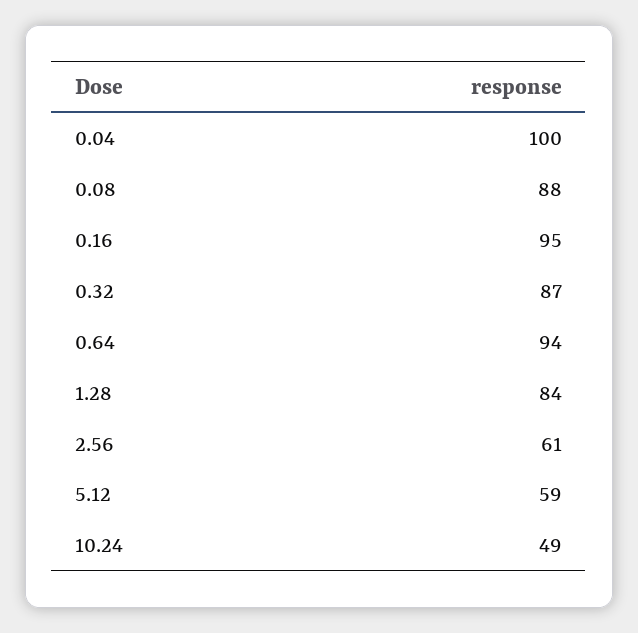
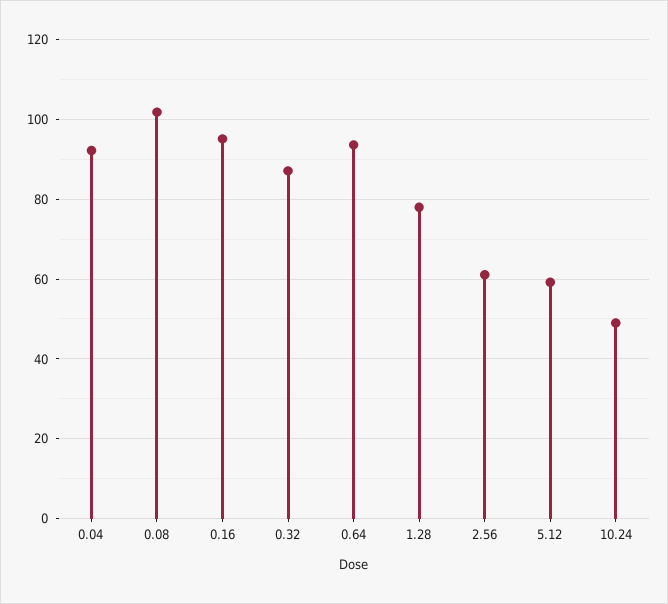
  {
-   "0.04": 100,
+   "0.04": 92,
-   "0.08": 88,
+   "0.08": 102,
    "0.16": 95,
    "0.32": 87,
    "0.64": 94,
-   "1.28": 84,
+   "1.28": 78,
    "2.56": 61,
    "5.12": 59,
    "10.24": 49
  }

